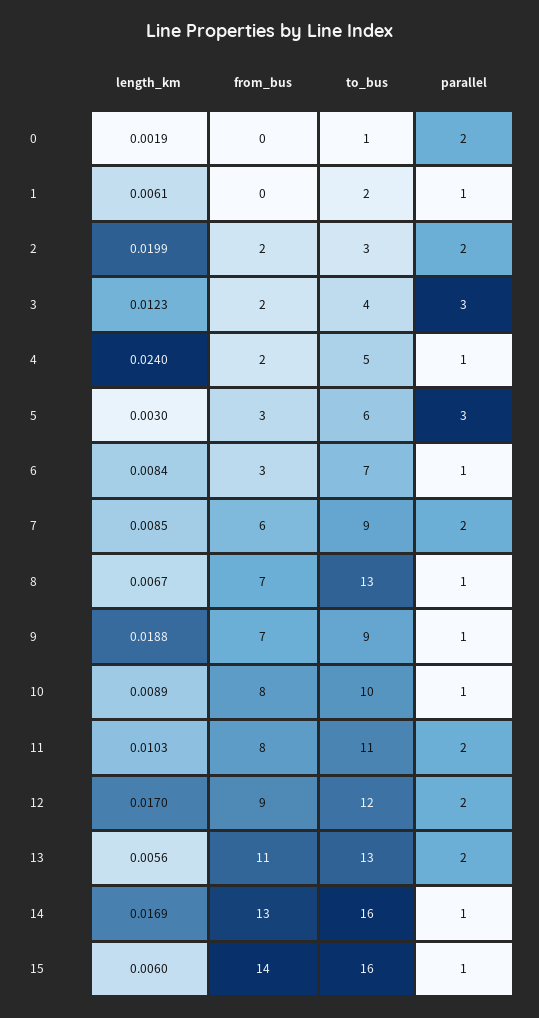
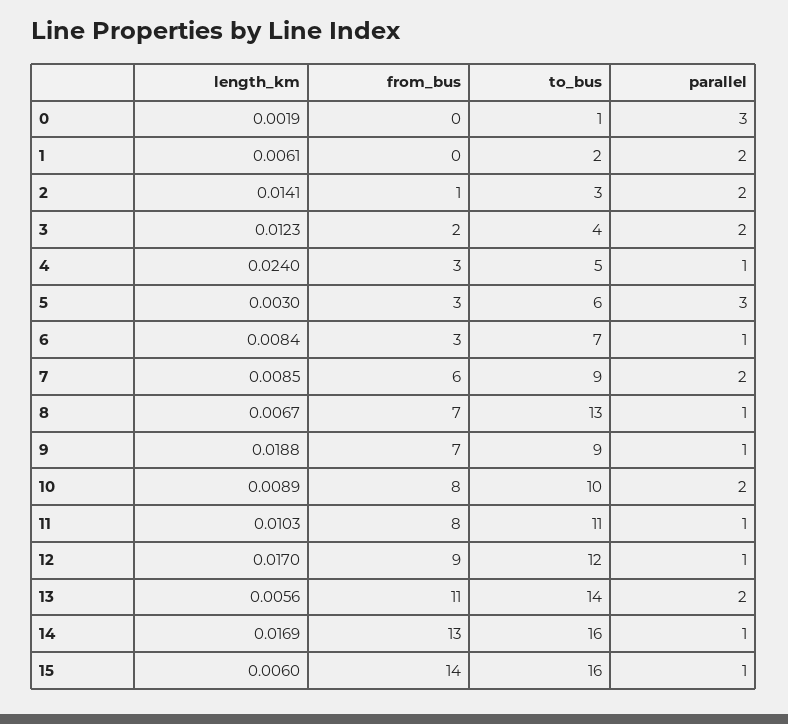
  {
    "length_km": {
      "0": 0.0019,
      "1": 0.0061,
-     "2": 0.0199,
+     "2": 0.0141,
      "3": 0.0123,
      "4": 0.024,
      "5": 0.003,
      "6": 0.0084,
      "7": 0.0085,
      "8": 0.0067,
      "9": 0.0188,
      "10": 0.0089,
      "11": 0.0103,
      "12": 0.017,
      "13": 0.0056,
      "14": 0.0169,
      "15": 0.006
    },
    "from_bus": {
      "0": 0,
      "1": 0,
-     "2": 2,
+     "2": 1,
      "3": 2,
-     "4": 2,
+     "4": 3,
      "5": 3,
      "6": 3,
      "7": 6,
      "8": 7,
      "9": 7,
      "10": 8,
      "11": 8,
      "12": 9,
      "13": 11,
      "14": 13,
      "15": 14
    },
    "to_bus": {
      "0": 1,
      "1": 2,
      "2": 3,
      "3": 4,
      "4": 5,
      "5": 6,
      "6": 7,
      "7": 9,
      "8": 13,
      "9": 9,
      "10": 10,
      "11": 11,
      "12": 12,
-     "13": 13,
+     "13": 14,
      "14": 16,
      "15": 16
    },
    "parallel": {
-     "0": 2,
+     "0": 3,
-     "1": 1,
+     "1": 2,
      "2": 2,
-     "3": 3,
+     "3": 2,
      "4": 1,
      "5": 3,
      "6": 1,
      "7": 2,
      "8": 1,
      "9": 1,
-     "10": 1,
+     "10": 2,
-     "11": 2,
+     "11": 1,
-     "12": 2,
+     "12": 1,
      "13": 2,
      "14": 1,
      "15": 1
    }
  }

